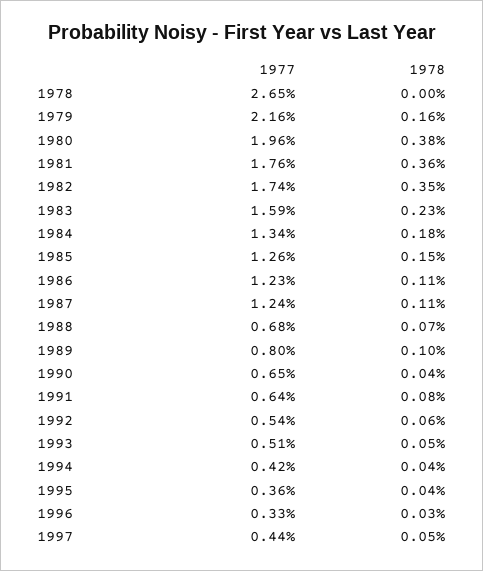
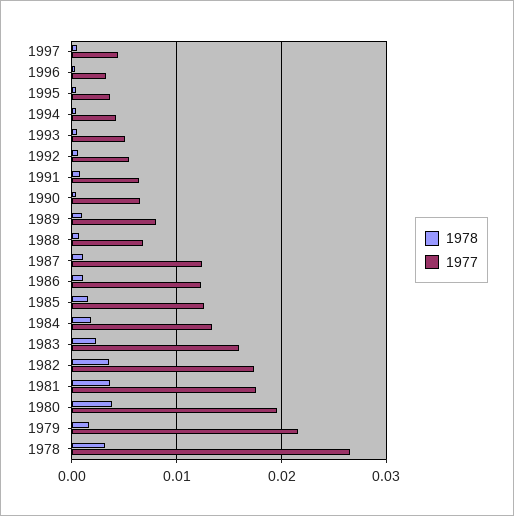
  {
    "1977": {
      "1978": 0.0265,
      "1979": 0.0216,
      "1980": 0.0196,
      "1981": 0.0176,
      "1982": 0.0174,
      "1983": 0.0159,
      "1984": 0.0134,
      "1985": 0.0126,
      "1986": 0.0123,
      "1987": 0.0124,
      "1988": 0.0068,
      "1989": 0.008,
      "1990": 0.0065,
      "1991": 0.0064,
      "1992": 0.0054,
      "1993": 0.0051,
      "1994": 0.0042,
      "1995": 0.0036,
      "1996": 0.0033,
      "1997": 0.0044
    },
    "1978": {
-     "1978": 0,
+     "1978": 0.003,
      "1979": 0.0016,
      "1980": 0.0038,
      "1981": 0.0036,
      "1982": 0.0035,
      "1983": 0.0023,
      "1984": 0.0018,
      "1985": 0.0015,
      "1986": 0.0011,
      "1987": 0.0011,
      "1988": 0.0007,
      "1989": 0.001,
      "1990": 0.0004,
      "1991": 0.0008,
      "1992": 0.0006,
      "1993": 0.0005,
      "1994": 0.0004,
      "1995": 0.0004,
      "1996": 0.0003,
      "1997": 0.0005
    }
  }

